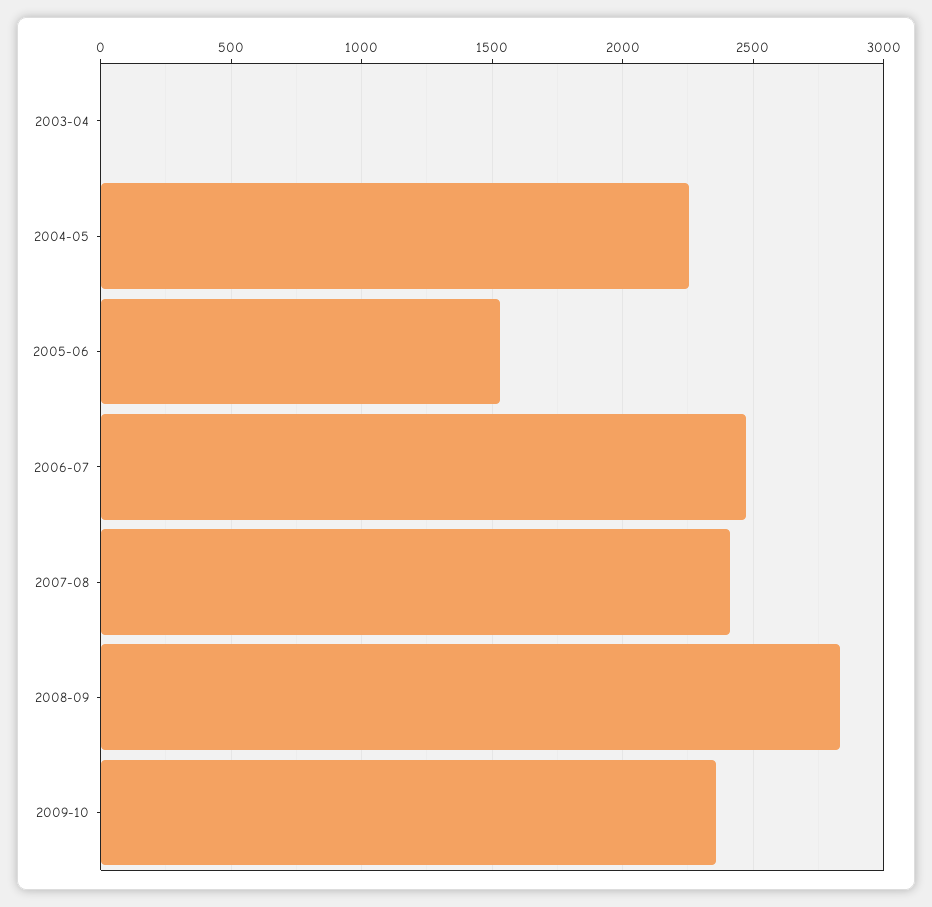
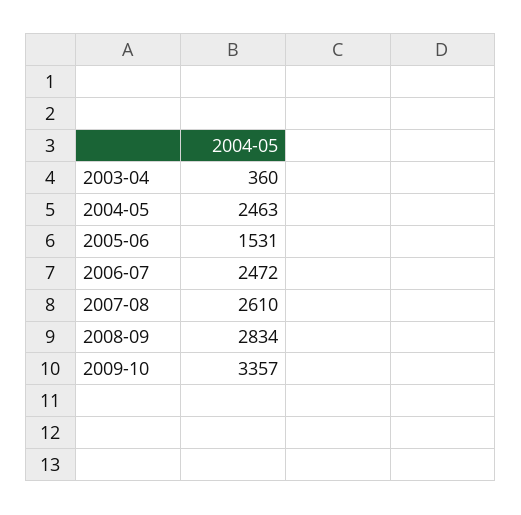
  {
-   "2003-04": 0,
+   "2003-04": 360,
-   "2004-05": 2250,
+   "2004-05": 2463,
    "2005-06": 1531,
    "2006-07": 2472,
-   "2007-08": 2400,
+   "2007-08": 2610,
    "2008-09": 2834,
-   "2009-10": 2350
+   "2009-10": 3357
  }

